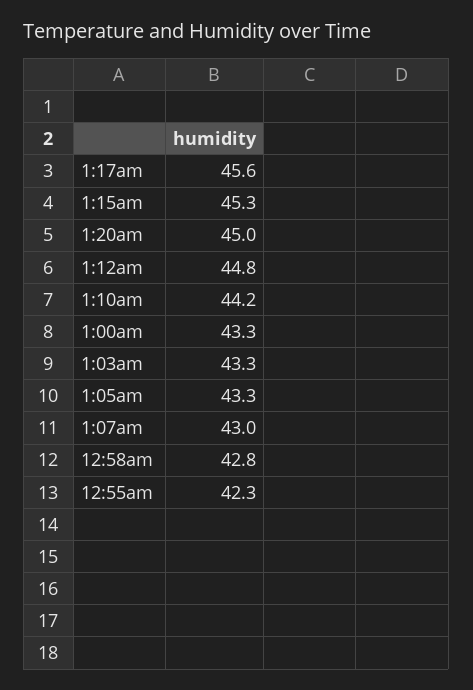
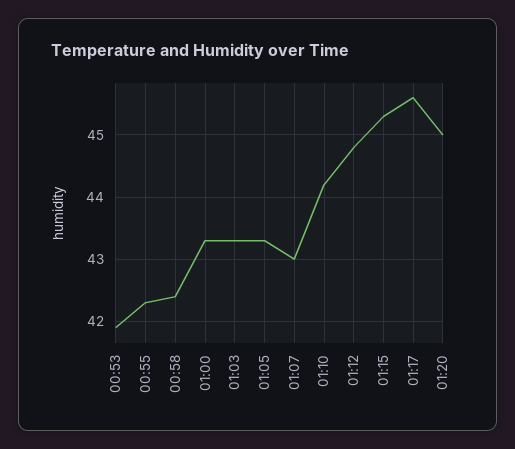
  {
    "1:17am": 45.6,
    "1:15am": 45.3,
    "1:20am": 45,
    "1:12am": 44.8,
    "1:10am": 44.2,
    "1:00am": 43.3,
    "1:03am": 43.3,
    "1:05am": 43.3,
    "1:07am": 43,
-   "12:58am": 42.8,
+   "12:58am": 42.4,
-   "12:55am": 42.3
+   "12:55am": 42.3,
+   "00:53": 41.9
  }

